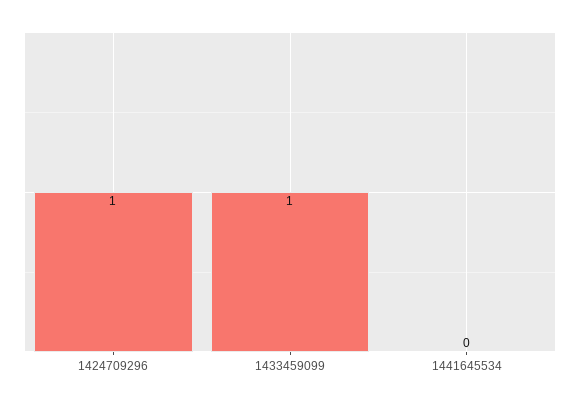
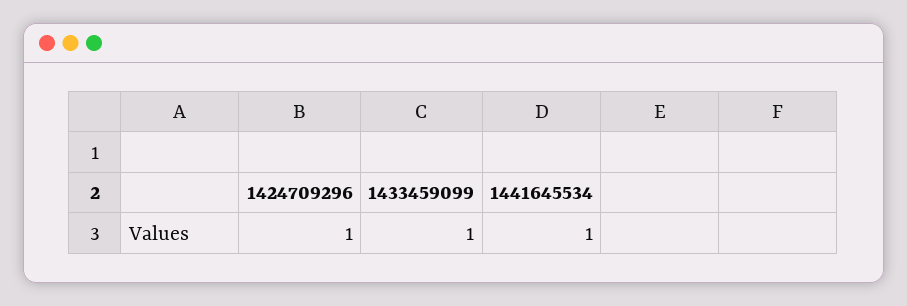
  {
    "1424709296": 1,
    "1433459099": 1,
-   "1441645534": 0
+   "1441645534": 1
  }

